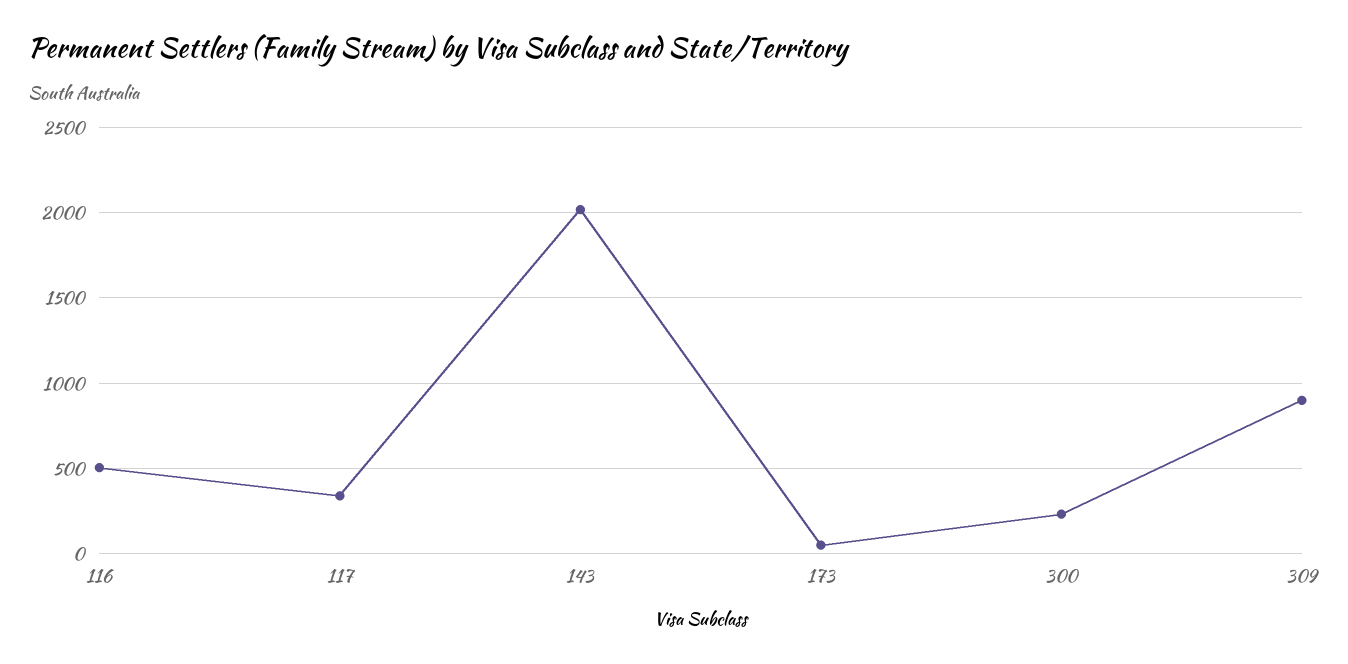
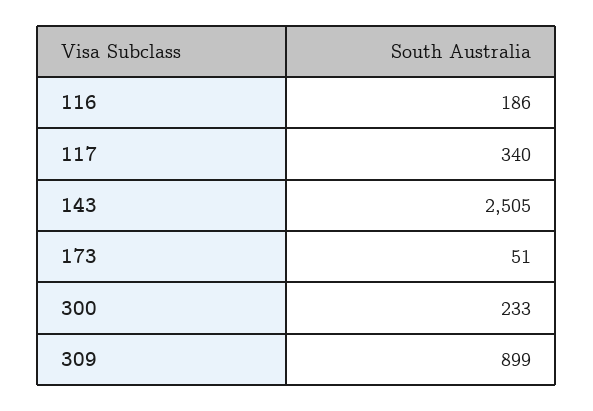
  {
-   "116": 500,
+   "116": 186,
    "117": 340,
-   "143": 2000,
+   "143": 2505,
    "173": 51,
    "300": 233,
    "309": 899
  }

